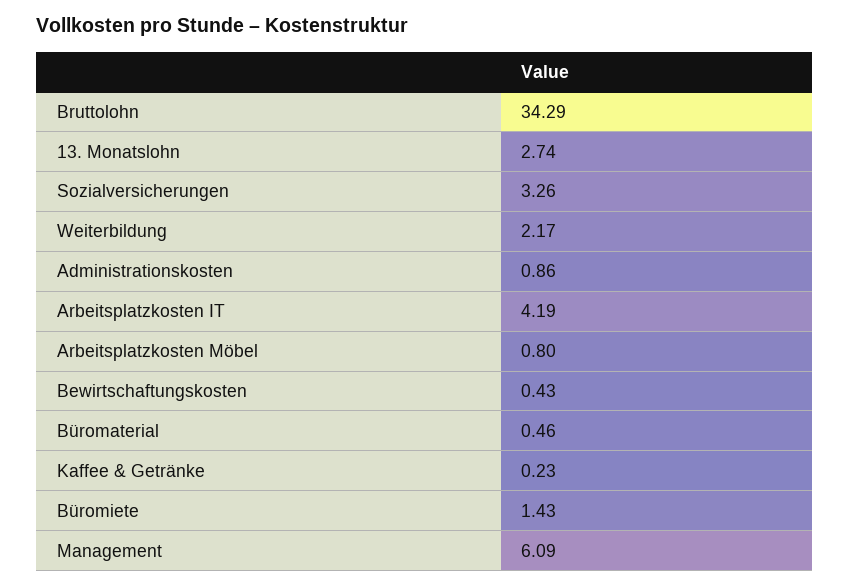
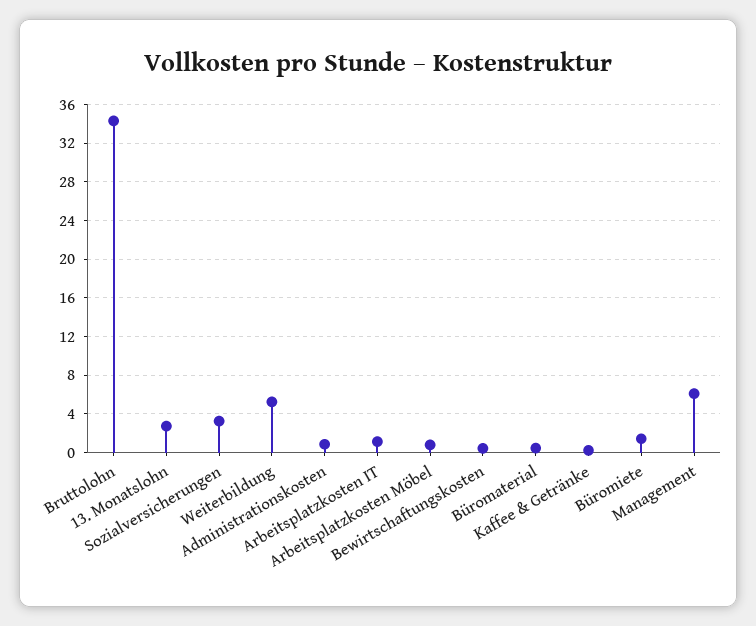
  {
    "Bruttolohn": 34.29,
    "13. Monatslohn": 2.74,
    "Sozialversicherungen": 3.26,
-   "Weiterbildung": 2.17,
+   "Weiterbildung": 5,
    "Administrationskosten": 0.86,
-   "Arbeitsplatzkosten IT": 4.19,
+   "Arbeitsplatzkosten IT": 1,
    "Arbeitsplatzkosten Möbel": 0.8,
    "Bewirtschaftungskosten": 0.43,
    "Büromaterial": 0.46,
    "Kaffee & Getränke": 0.23,
    "Büromiete": 1.43,
    "Management": 6.09
  }

